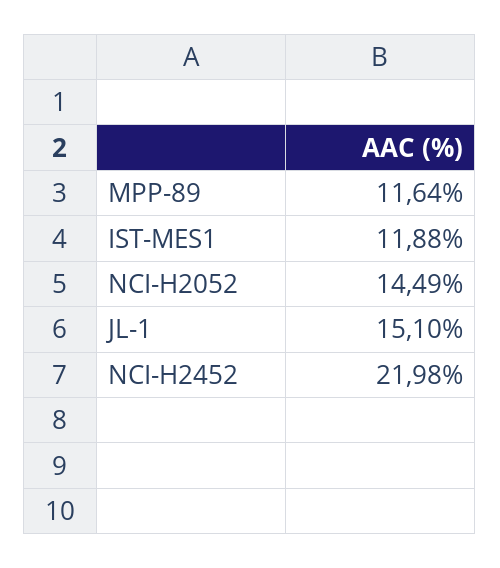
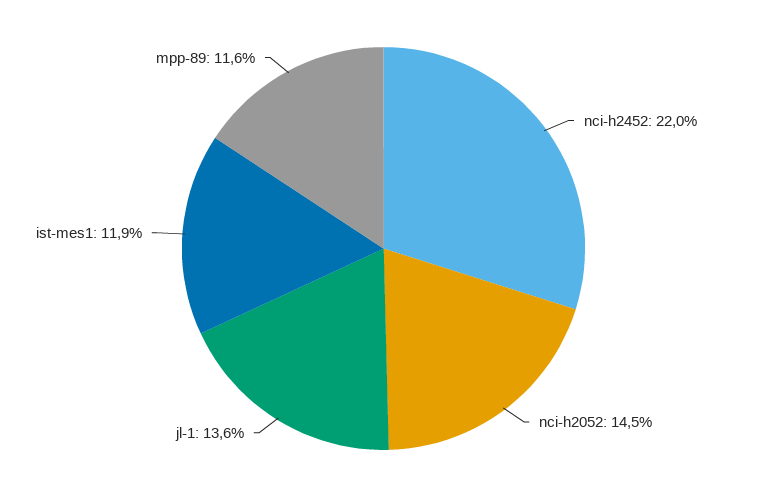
  {
    "MPP-89": 11.64,
    "IST-MES1": 11.88,
    "NCI-H2052": 14.49,
-   "JL-1": 15.1,
+   "JL-1": 13.6,
    "NCI-H2452": 21.98
  }

